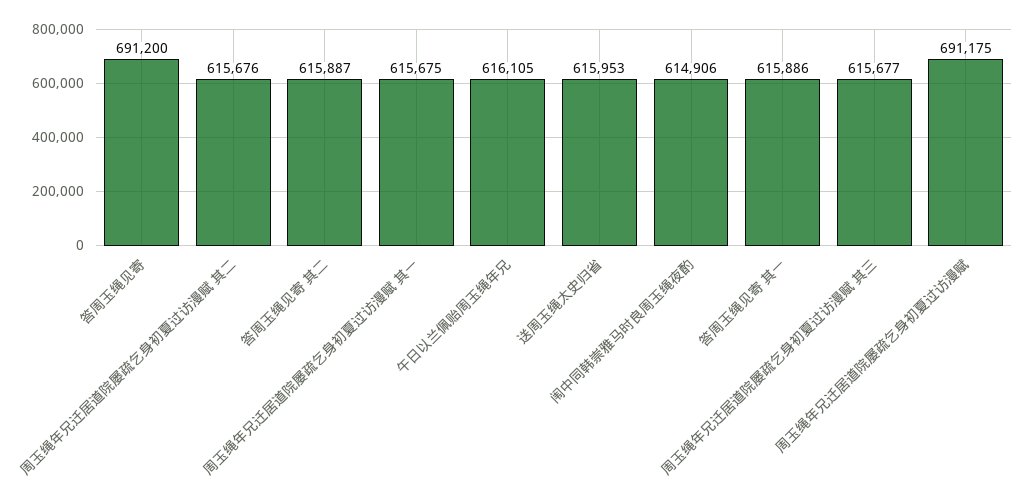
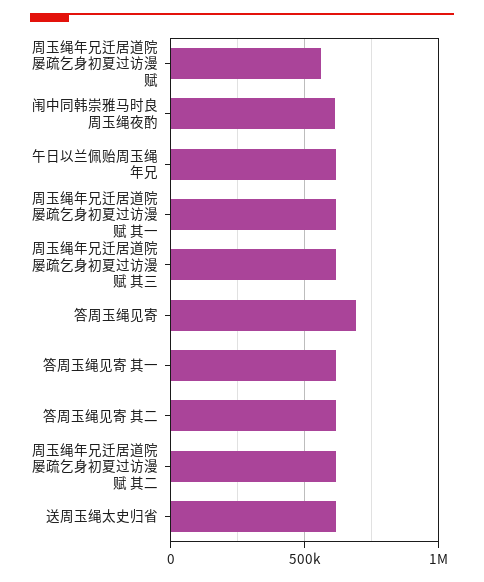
  {
    "答周玉绳见寄": 691200,
    "周玉绳年兄迁居道院屡疏乞身初夏过访漫赋 其二": 615676,
    "答周玉绳见寄 其二": 615887,
    "周玉绳年兄迁居道院屡疏乞身初夏过访漫赋 其一": 615675,
    "午日以兰佩贻周玉绳年兄": 616105,
    "送周玉绳太史归省": 615953,
    "闱中同韩崇雅马时良周玉绳夜酌": 614906,
    "答周玉绳见寄 其一": 615886,
    "周玉绳年兄迁居道院屡疏乞身初夏过访漫赋 其三": 615677,
-   "周玉绳年兄迁居道院屡疏乞身初夏过访漫赋": 691175
+   "周玉绳年兄迁居道院屡疏乞身初夏过访漫赋": 550000
  }

